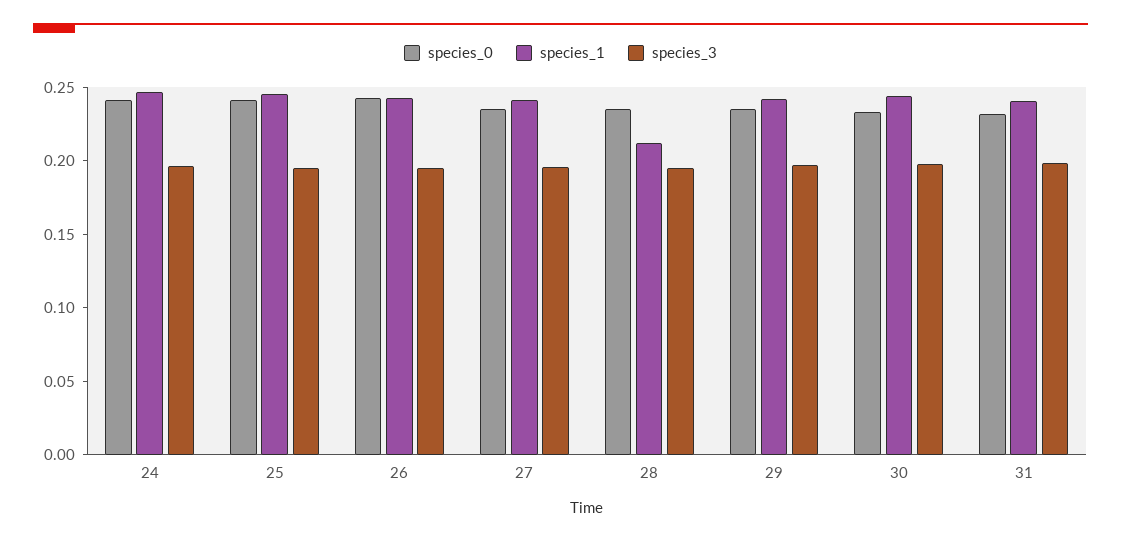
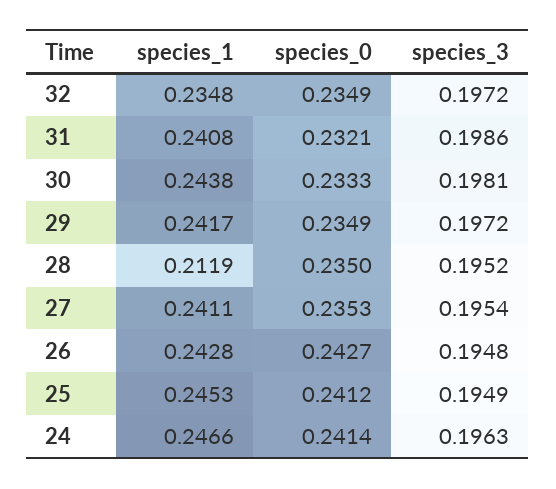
  {
    "species_0": {
      "24": 0.2414,
      "25": 0.2412,
      "26": 0.2427,
      "27": 0.2353,
      "28": 0.235,
      "29": 0.2349,
      "30": 0.2333,
-     "31": 0.2321
+     "31": 0.2321,
+     "32": 0.2349
    },
    "species_1": {
      "24": 0.2466,
      "25": 0.2453,
      "26": 0.2428,
      "27": 0.2411,
      "28": 0.2119,
      "29": 0.2417,
      "30": 0.2438,
-     "31": 0.2408
+     "31": 0.2408,
+     "32": 0.2348
    },
    "species_3": {
      "24": 0.1963,
      "25": 0.1949,
      "26": 0.1948,
      "27": 0.1954,
      "28": 0.1952,
      "29": 0.1972,
      "30": 0.1981,
-     "31": 0.1986
+     "31": 0.1986,
+     "32": 0.1972
    }
  }

